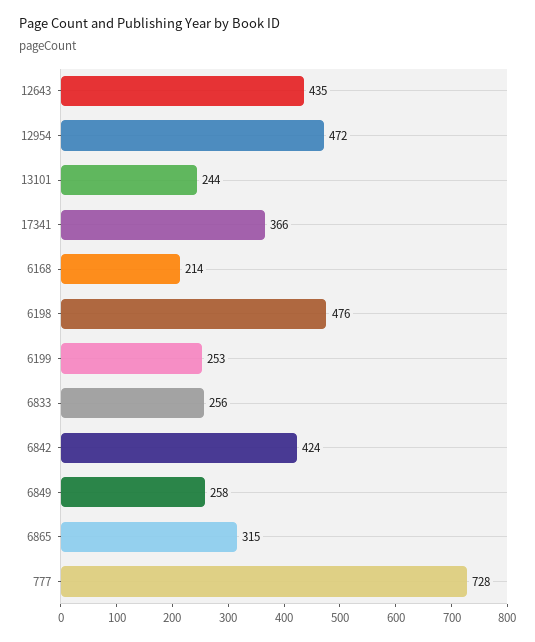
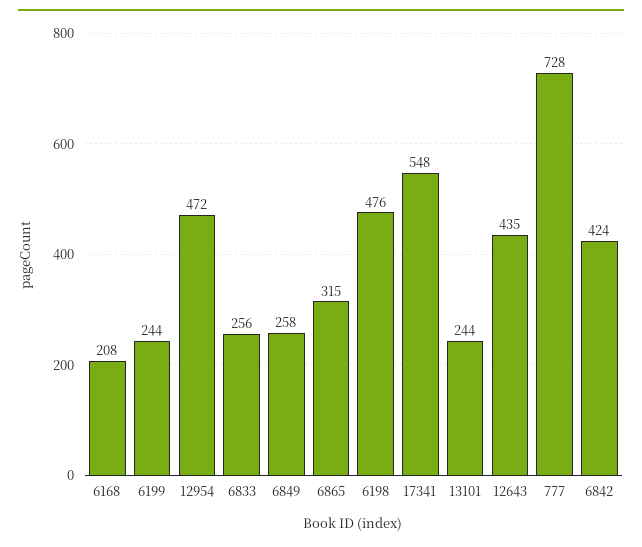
  {
    "12643": 435,
    "12954": 472,
    "13101": 244,
-   "17341": 366,
+   "17341": 548,
-   "6168": 214,
+   "6168": 208,
    "6198": 476,
-   "6199": 253,
+   "6199": 244,
    "6833": 256,
    "6842": 424,
    "6849": 258,
    "6865": 315,
    "777": 728
  }

